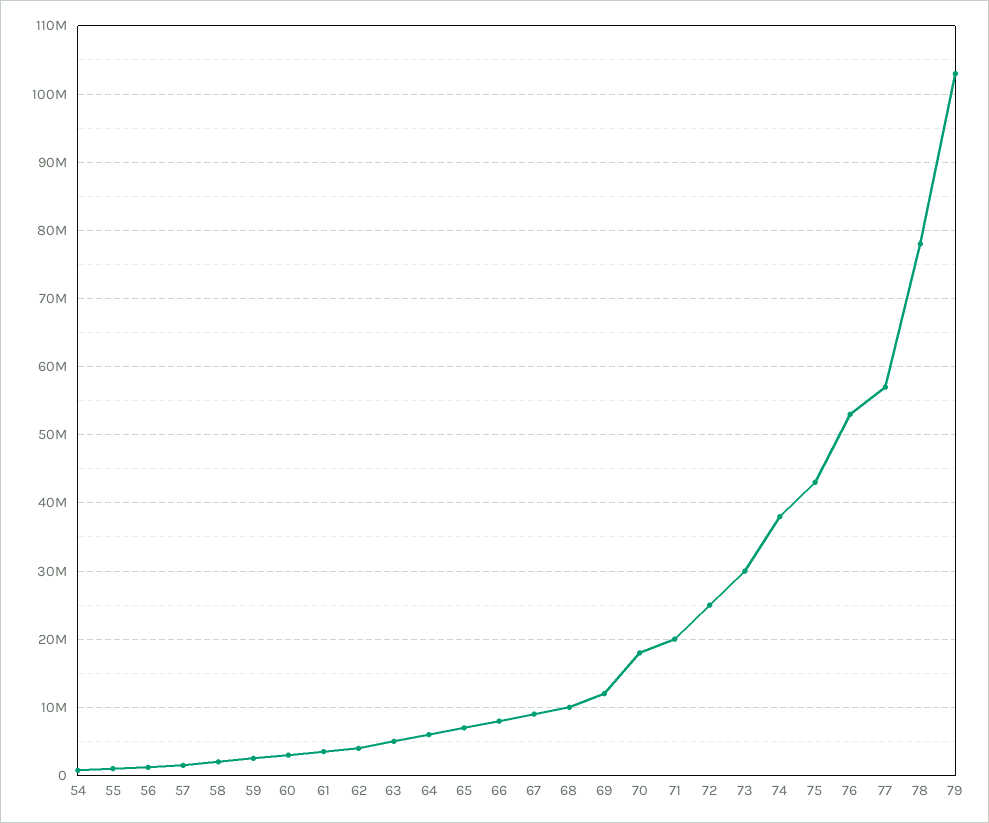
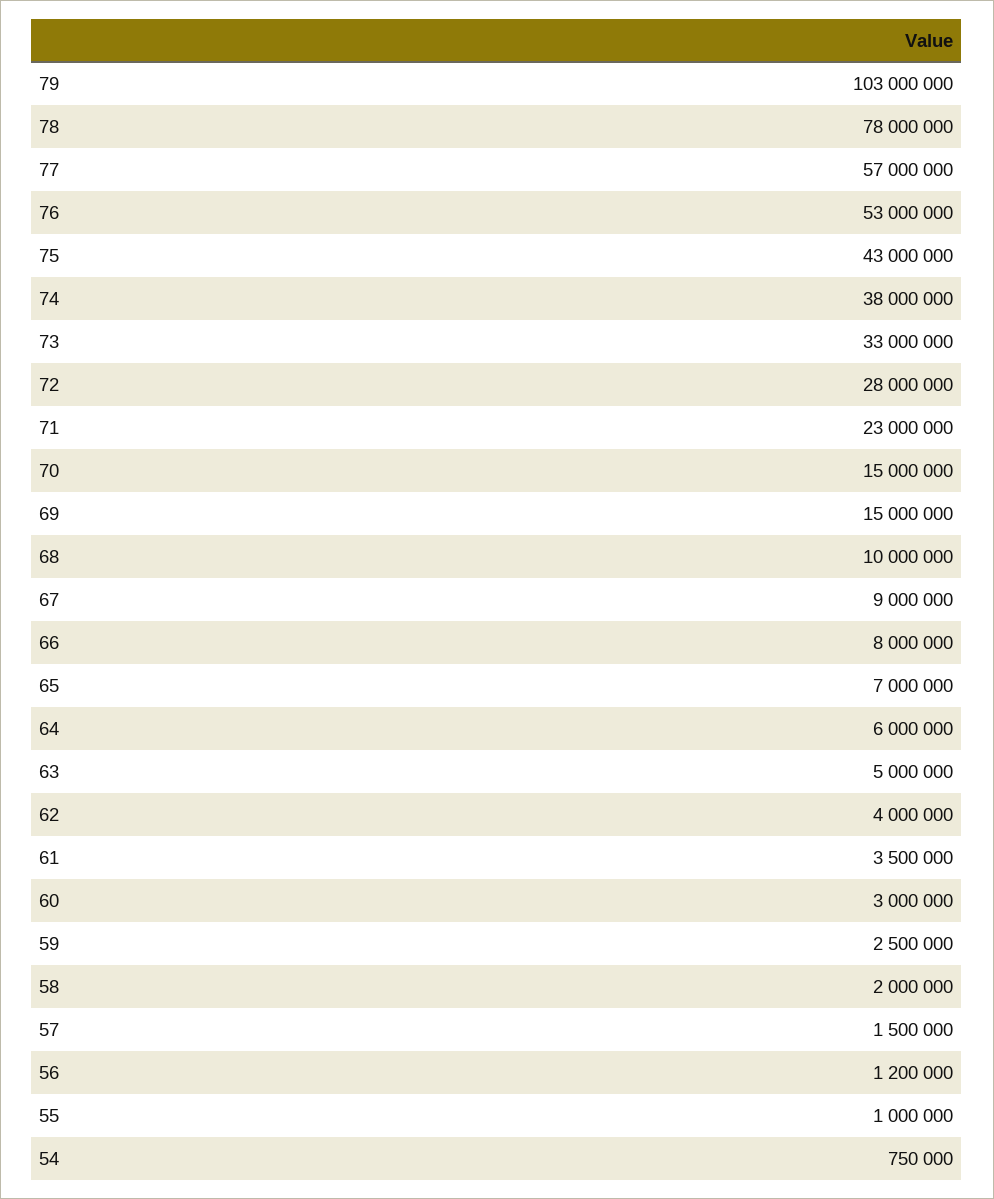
  {
    "54": 750000,
    "55": 1000000,
    "56": 1200000,
    "57": 1500000,
    "58": 2000000,
    "59": 2500000,
    "60": 3000000,
    "61": 3500000,
    "62": 4000000,
    "63": 5000000,
    "64": 6000000,
    "65": 7000000,
    "66": 8000000,
    "67": 9000000,
    "68": 10000000,
-   "69": 12000000,
+   "69": 15000000,
-   "70": 18000000,
+   "70": 15000000,
-   "71": 20000000,
+   "71": 23000000,
-   "72": 25000000,
+   "72": 28000000,
-   "73": 30000000,
+   "73": 33000000,
    "74": 38000000,
    "75": 43000000,
    "76": 53000000,
    "77": 57000000,
    "78": 78000000,
    "79": 103000000
  }

